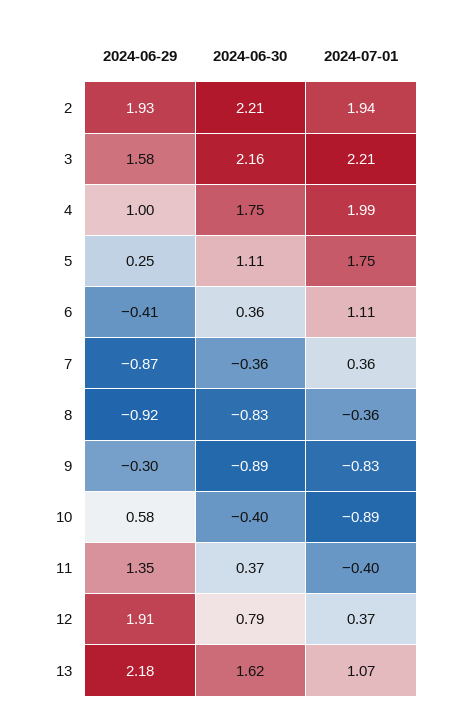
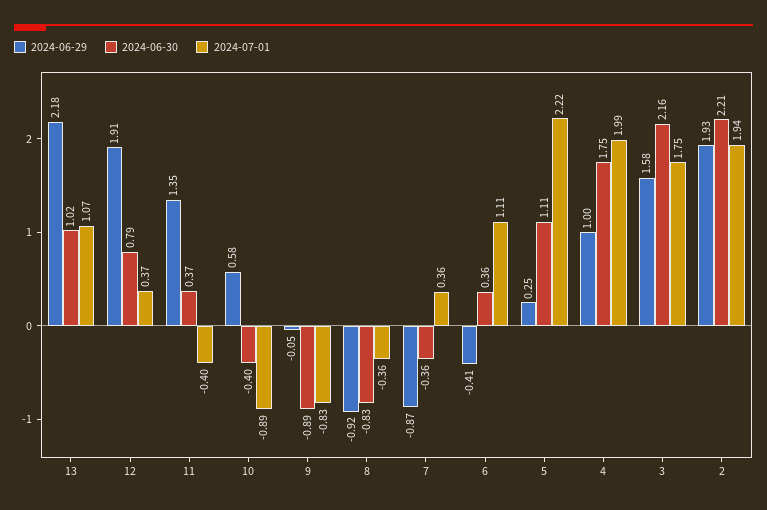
  {
    "2024-06-29": {
      "2": 1.93,
      "3": 1.58,
      "4": 1,
      "5": 0.25,
      "6": -0.41,
      "7": -0.87,
      "8": -0.92,
-     "9": -0.3,
+     "9": -0.05,
      "10": 0.58,
      "11": 1.35,
      "12": 1.91,
      "13": 2.18
    },
    "2024-06-30": {
      "2": 2.21,
      "3": 2.16,
      "4": 1.75,
      "5": 1.11,
      "6": 0.36,
      "7": -0.36,
      "8": -0.83,
      "9": -0.89,
      "10": -0.4,
      "11": 0.37,
      "12": 0.79,
-     "13": 1.62
+     "13": 1.02
    },
    "2024-07-01": {
      "2": 1.94,
-     "3": 2.21,
+     "3": 1.75,
      "4": 1.99,
-     "5": 1.75,
+     "5": 2.22,
      "6": 1.11,
      "7": 0.36,
      "8": -0.36,
      "9": -0.83,
      "10": -0.89,
      "11": -0.4,
      "12": 0.37,
      "13": 1.07
    }
  }

